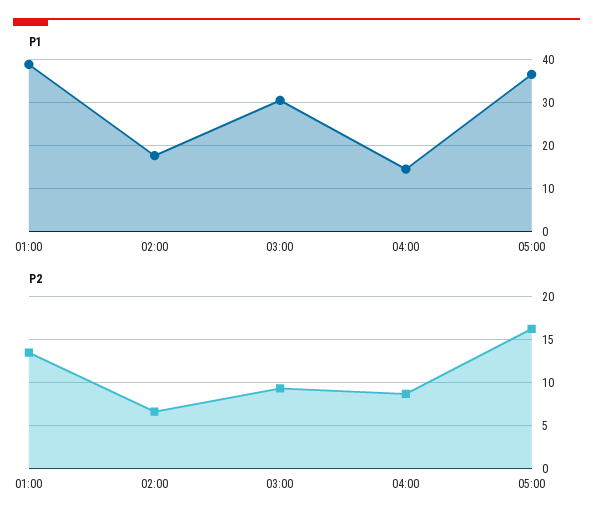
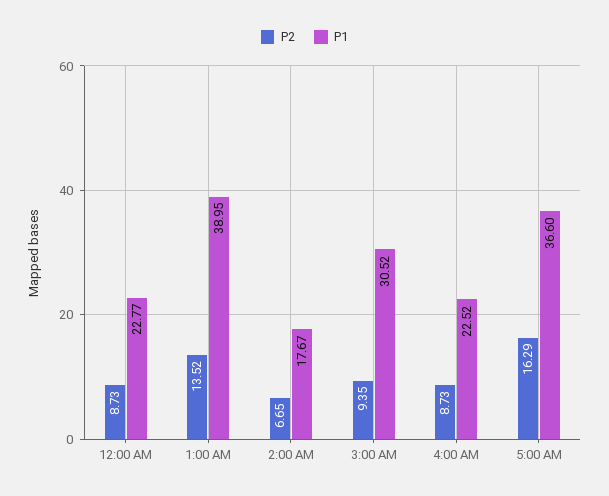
  {
    "P1": {
      "01:00": 38.95,
      "02:00": 17.67,
      "03:00": 30.52,
-     "04:00": 14,
+     "04:00": 22.52,
-     "05:00": 36.6
+     "05:00": 36.6,
+     "12:00 AM": 22.77
    },
    "P2": {
      "01:00": 13.52,
      "02:00": 6.65,
      "03:00": 9.35,
      "04:00": 8.73,
-     "05:00": 16.29
+     "05:00": 16.29,
+     "12:00 AM": 8.73
    }
  }

